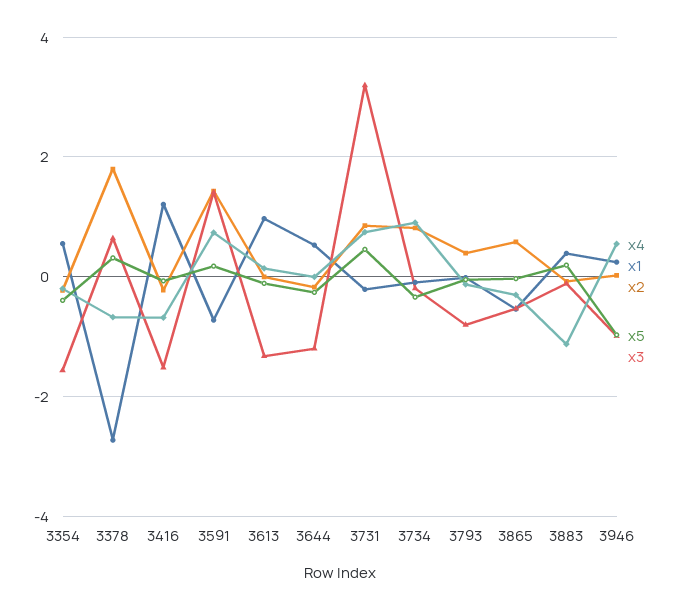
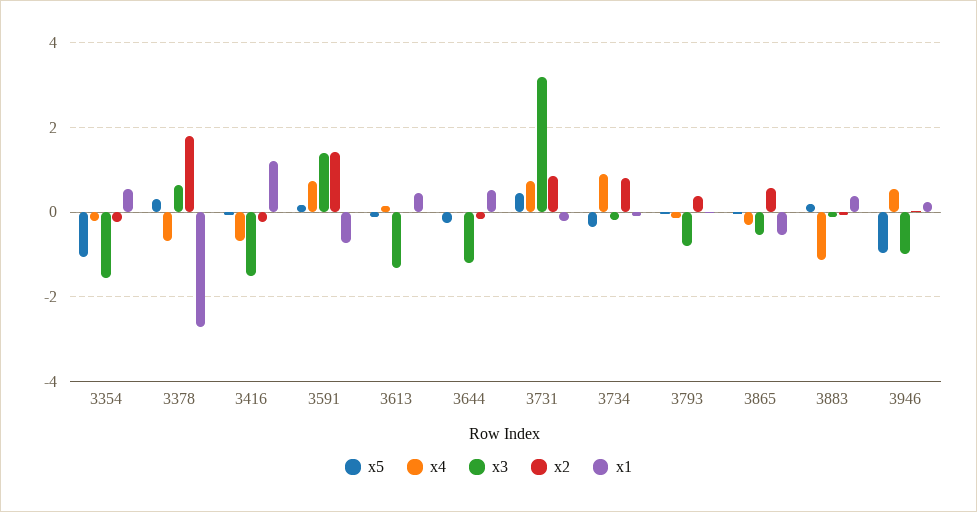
  {
    "x4": {
      "3354": -0.2,
      "3378": -0.6,
      "3416": -0.6,
      "3591": 0.8,
      "3613": 0.2,
      "3644": 0,
      "3731": 0.8,
      "3734": 1,
      "3793": -0.2,
      "3865": -0.4,
      "3883": -1.2,
      "3946": 0.6
    },
    "x1": {
      "3354": 0.6,
      "3378": -2.8,
      "3416": 1.2,
      "3591": -0.8,
-     "3613": 1,
+     "3613": 0.4,
      "3644": 0.6,
      "3731": -0.2,
      "3734": 0,
      "3793": 0,
      "3865": -0.6,
      "3883": 0.4,
      "3946": 0.2
    },
    "x2": {
      "3354": -0.2,
      "3378": 1.8,
      "3416": -0.2,
      "3591": 1.4,
      "3613": 0,
      "3644": -0.2,
      "3731": 0.8,
      "3734": 0.8,
      "3793": 0.4,
      "3865": 0.6,
      "3883": 0,
      "3946": 0
    },
    "x5": {
-     "3354": -0.4,
+     "3354": -1,
      "3378": 0.4,
      "3416": 0,
      "3591": 0.2,
      "3613": -0.2,
      "3644": -0.2,
      "3731": 0.4,
      "3734": -0.4,
      "3793": 0,
      "3865": 0,
      "3883": 0.2,
      "3946": -1
    },
    "x3": {
      "3354": -1.6,
      "3378": 0.6,
      "3416": -1.6,
      "3591": 1.4,
      "3613": -1.4,
      "3644": -1.2,
      "3731": 3.2,
      "3734": -0.2,
      "3793": -0.8,
      "3865": -0.6,
      "3883": -0.2,
      "3946": -1
    }
  }

